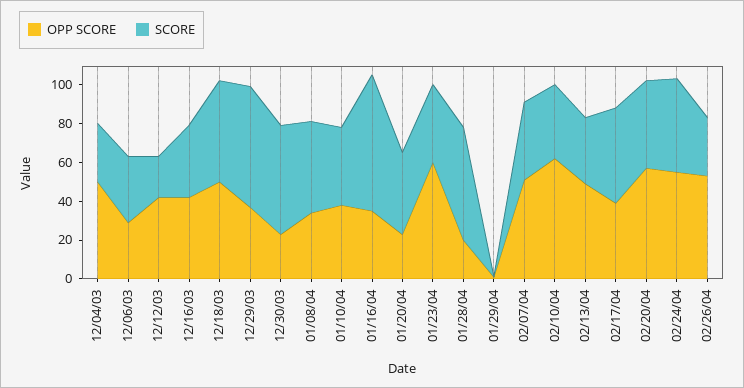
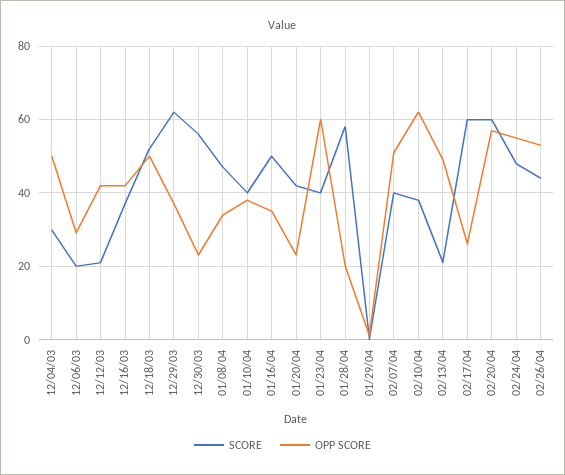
  {
    "OPP SCORE": {
      "12/04/03": 50,
      "12/06/03": 30,
      "12/12/03": 40,
      "12/16/03": 40,
      "12/18/03": 50,
      "12/29/03": 35,
      "12/30/03": 25,
      "01/08/04": 35,
      "01/10/04": 40,
      "01/16/04": 35,
      "01/20/04": 25,
      "01/23/04": 60,
      "01/28/04": 20,
      "01/29/04": 0,
      "02/07/04": 50,
      "02/10/04": 60,
      "02/13/04": 50,
-     "02/17/04": 40,
+     "02/17/04": 25,
      "02/20/04": 55,
      "02/24/04": 55,
      "02/26/04": 55
    },
    "SCORE": {
      "12/04/03": 30,
-     "12/06/03": 35,
+     "12/06/03": 20,
      "12/12/03": 20,
      "12/16/03": 35,
      "12/18/03": 50,
      "12/29/03": 60,
      "12/30/03": 55,
      "01/08/04": 45,
      "01/10/04": 40,
-     "01/16/04": 70,
+     "01/16/04": 50,
      "01/20/04": 40,
      "01/23/04": 40,
      "01/28/04": 60,
      "01/29/04": 0,
      "02/07/04": 40,
      "02/10/04": 40,
-     "02/13/04": 35,
+     "02/13/04": 20,
-     "02/17/04": 50,
+     "02/17/04": 60,
-     "02/20/04": 45,
+     "02/20/04": 60,
      "02/24/04": 50,
-     "02/26/04": 30
+     "02/26/04": 45
    }
  }

